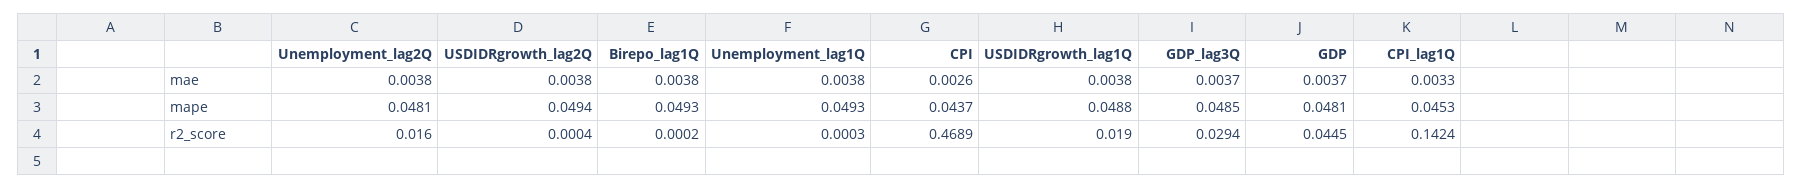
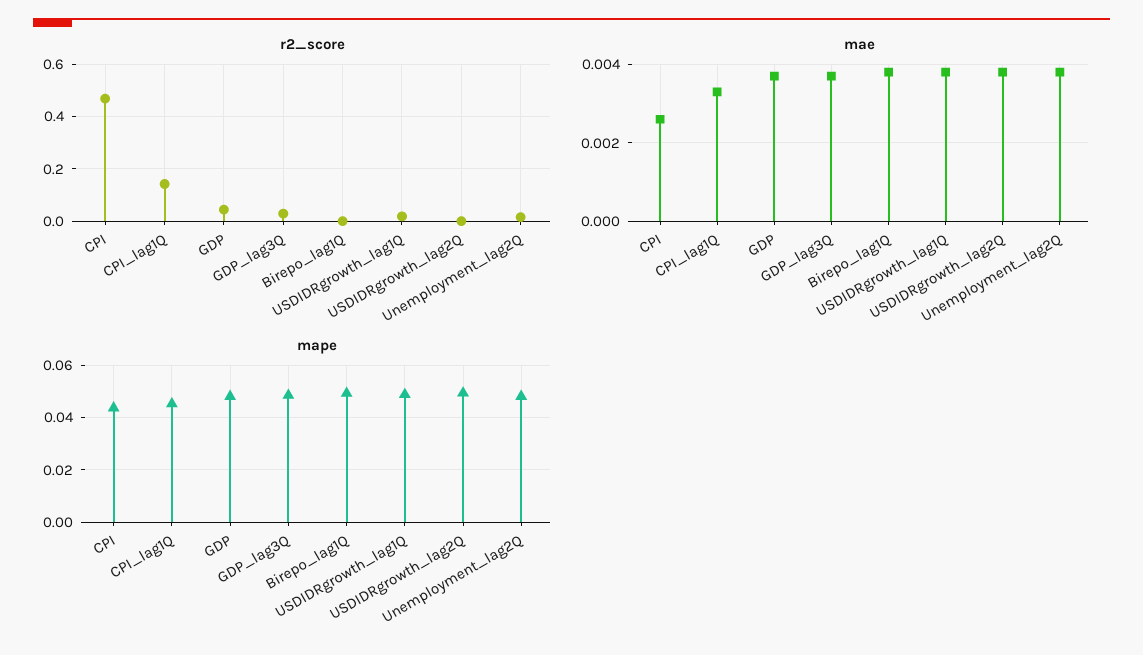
  {
    "mae": {
      "Unemployment_lag2Q": 0.0038,
      "USDIDRgrowth_lag2Q": 0.0038,
      "Birepo_lag1Q": 0.0038,
-     "Unemployment_lag1Q": 0.0038,
      "CPI": 0.0026,
      "USDIDRgrowth_lag1Q": 0.0038,
      "GDP_lag3Q": 0.0037,
      "GDP": 0.0037,
      "CPI_lag1Q": 0.0033
    },
    "mape": {
      "Unemployment_lag2Q": 0.0481,
      "USDIDRgrowth_lag2Q": 0.0494,
      "Birepo_lag1Q": 0.0493,
-     "Unemployment_lag1Q": 0.0493,
      "CPI": 0.0437,
      "USDIDRgrowth_lag1Q": 0.0488,
      "GDP_lag3Q": 0.0485,
      "GDP": 0.0481,
      "CPI_lag1Q": 0.0453
    },
    "r2_score": {
      "Unemployment_lag2Q": 0.016,
      "USDIDRgrowth_lag2Q": 0.0004,
      "Birepo_lag1Q": 0.0002,
-     "Unemployment_lag1Q": 0.0003,
      "CPI": 0.4689,
      "USDIDRgrowth_lag1Q": 0.019,
      "GDP_lag3Q": 0.0294,
      "GDP": 0.0445,
      "CPI_lag1Q": 0.1424
    }
  }

